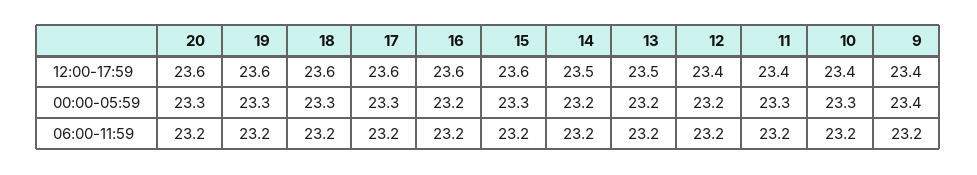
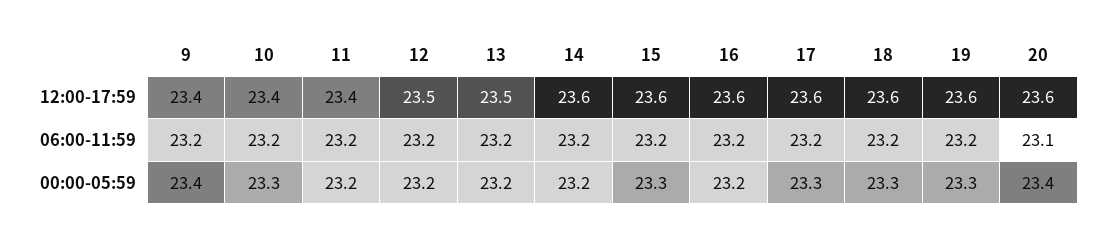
  {
    "20": {
      "12:00-17:59": 23.6,
-     "00:00-05:59": 23.3,
+     "00:00-05:59": 23.4,
-     "06:00-11:59": 23.2
+     "06:00-11:59": 23.1
    },
    "19": {
      "12:00-17:59": 23.6,
      "00:00-05:59": 23.3,
      "06:00-11:59": 23.2
    },
    "18": {
      "12:00-17:59": 23.6,
      "00:00-05:59": 23.3,
      "06:00-11:59": 23.2
    },
    "17": {
      "12:00-17:59": 23.6,
      "00:00-05:59": 23.3,
      "06:00-11:59": 23.2
    },
    "16": {
      "12:00-17:59": 23.6,
      "00:00-05:59": 23.2,
      "06:00-11:59": 23.2
    },
    "15": {
      "12:00-17:59": 23.6,
      "00:00-05:59": 23.3,
      "06:00-11:59": 23.2
    },
    "14": {
-     "12:00-17:59": 23.5,
+     "12:00-17:59": 23.6,
      "00:00-05:59": 23.2,
      "06:00-11:59": 23.2
    },
    "13": {
      "12:00-17:59": 23.5,
      "00:00-05:59": 23.2,
      "06:00-11:59": 23.2
    },
    "12": {
-     "12:00-17:59": 23.4,
+     "12:00-17:59": 23.5,
      "00:00-05:59": 23.2,
      "06:00-11:59": 23.2
    },
    "11": {
      "12:00-17:59": 23.4,
-     "00:00-05:59": 23.3,
+     "00:00-05:59": 23.2,
      "06:00-11:59": 23.2
    },
    "10": {
      "12:00-17:59": 23.4,
      "00:00-05:59": 23.3,
      "06:00-11:59": 23.2
    },
    "9": {
      "12:00-17:59": 23.4,
      "00:00-05:59": 23.4,
      "06:00-11:59": 23.2
    }
  }

